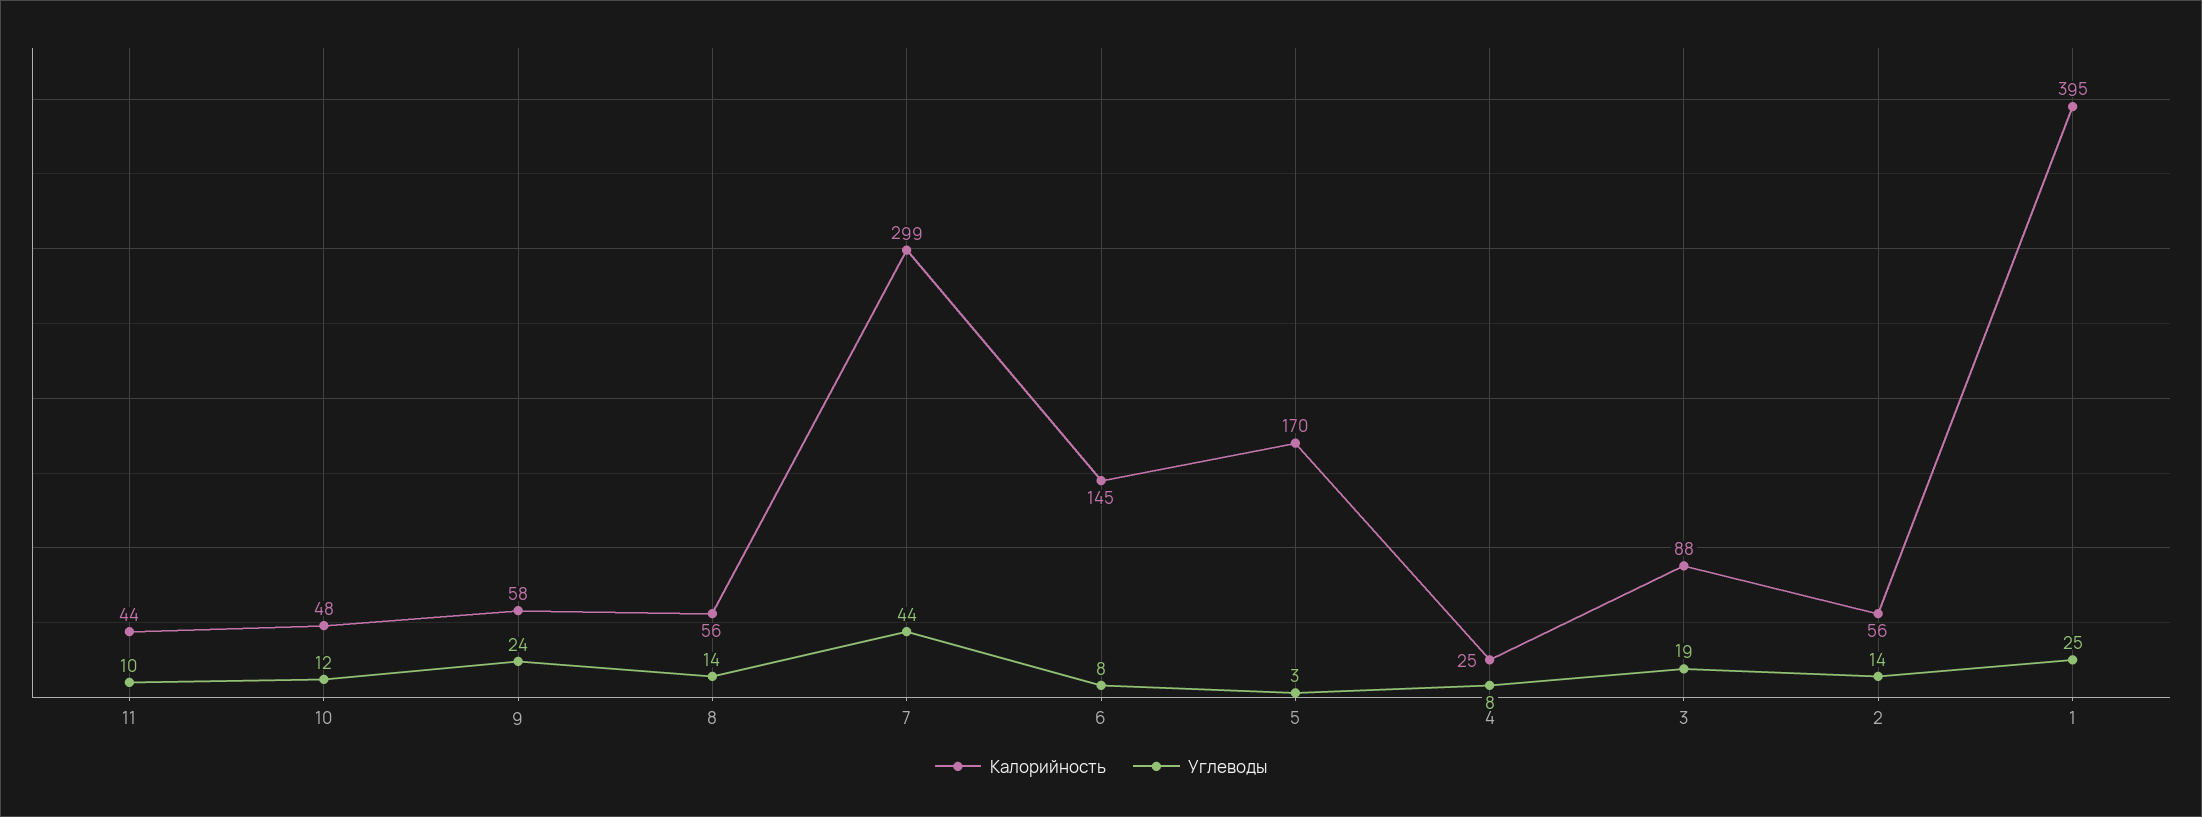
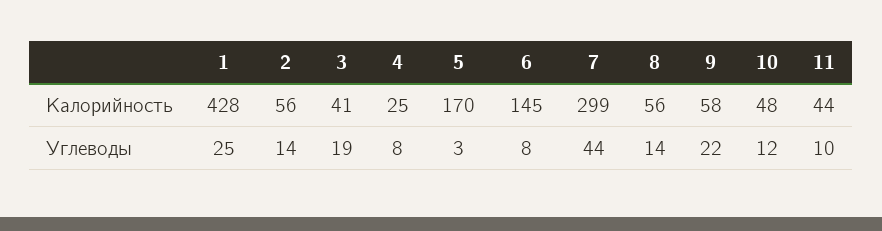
  {
    "Калорийность": {
      "11": 44,
      "10": 48,
      "9": 58,
      "8": 56,
      "7": 299,
      "6": 145,
      "5": 170,
      "4": 25,
-     "3": 88,
+     "3": 41,
      "2": 56,
-     "1": 395
+     "1": 428
    },
    "Углеводы": {
      "11": 10,
      "10": 12,
-     "9": 24,
+     "9": 22,
      "8": 14,
      "7": 44,
      "6": 8,
      "5": 3,
      "4": 8,
      "3": 19,
      "2": 14,
      "1": 25
    }
  }

